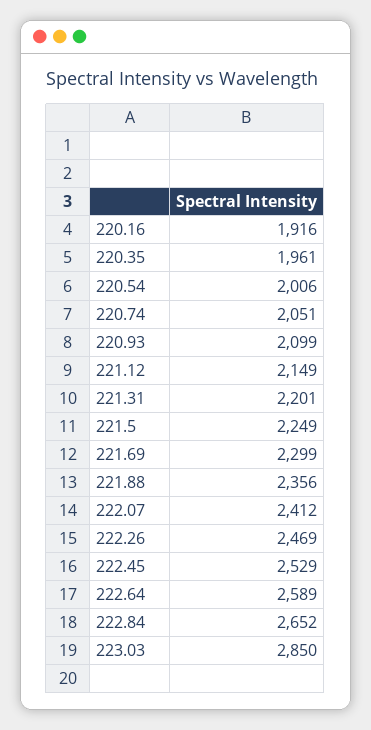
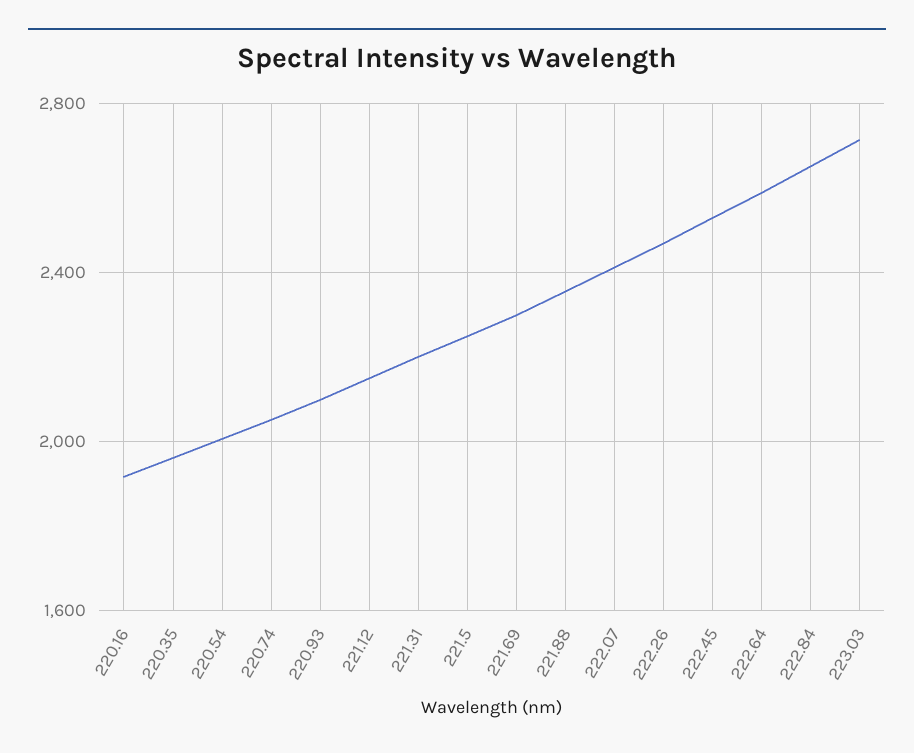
  {
    "220.16": 1916,
    "220.35": 1961,
    "220.54": 2006,
    "220.74": 2051,
    "220.93": 2099,
    "221.12": 2149,
    "221.31": 2201,
    "221.5": 2249,
    "221.69": 2299,
    "221.88": 2356,
    "222.07": 2412,
    "222.26": 2469,
    "222.45": 2529,
    "222.64": 2589,
    "222.84": 2652,
-   "223.03": 2850
+   "223.03": 2700
  }

